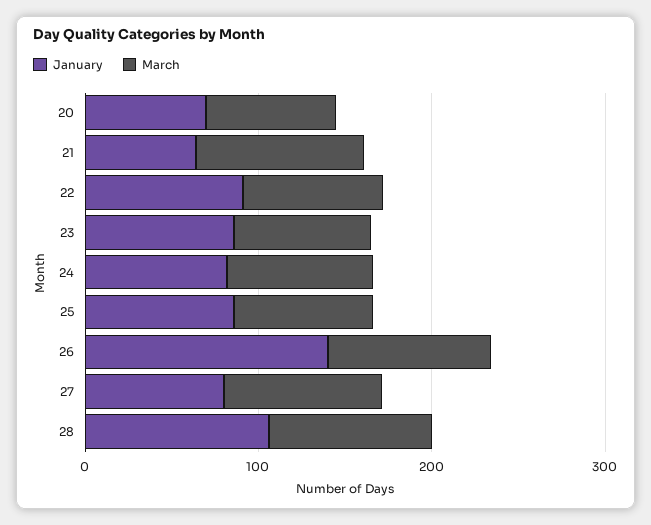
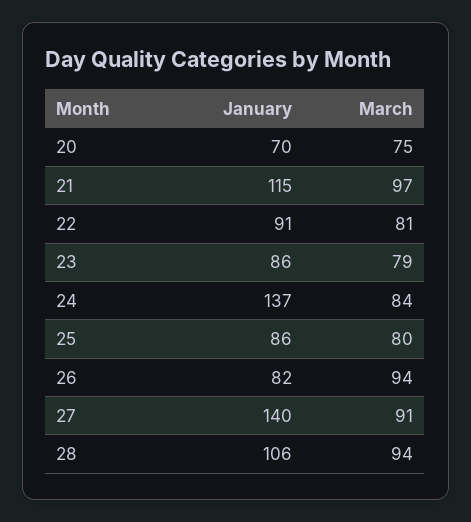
  {
    "January": {
      "20": 70,
-     "21": 60,
+     "21": 115,
      "22": 91,
      "23": 86,
-     "24": 80,
+     "24": 137,
      "25": 86,
-     "26": 140,
+     "26": 82,
-     "27": 80,
+     "27": 140,
      "28": 106
    },
    "March": {
      "20": 75,
      "21": 97,
      "22": 81,
      "23": 79,
      "24": 84,
      "25": 80,
      "26": 94,
      "27": 91,
      "28": 94
    }
  }

